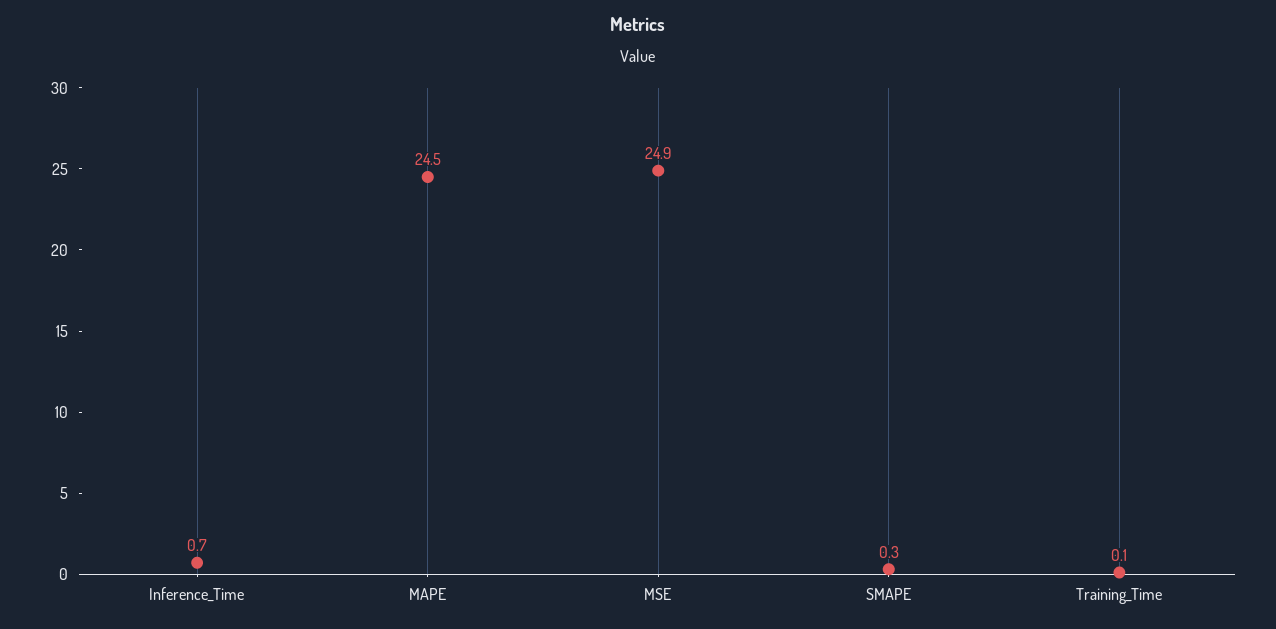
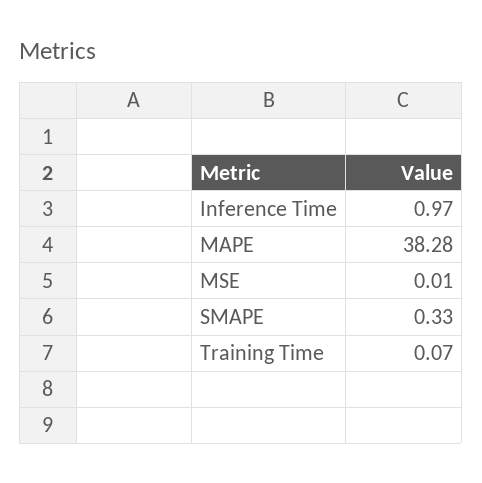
  {
-   "Inference_Time": 0.7,
+   "Inference_Time": 0.97,
-   "MAPE": 24.5,
+   "MAPE": 38.28,
-   "MSE": 24.9,
+   "MSE": 0.01,
    "SMAPE": 0.33,
    "Training_Time": 0.07
  }

